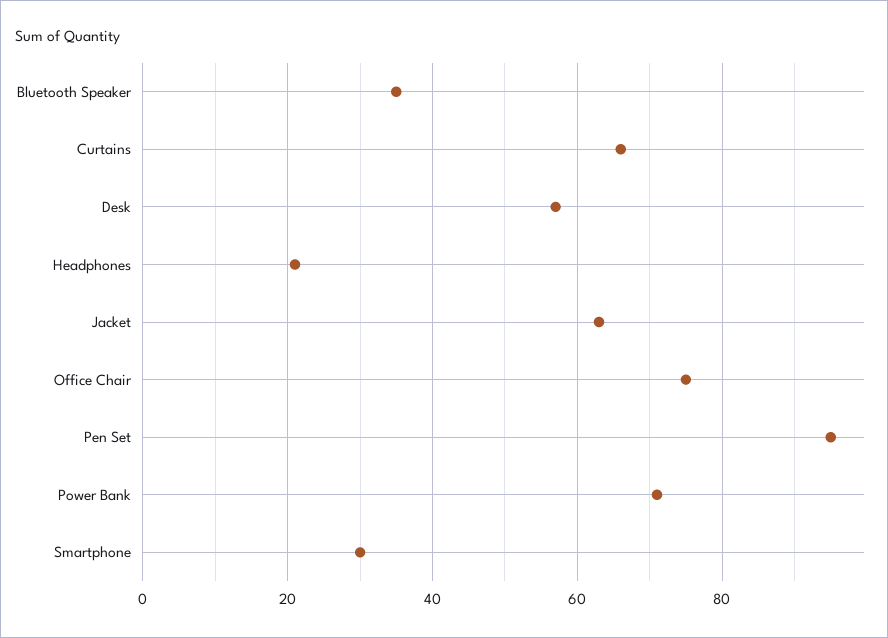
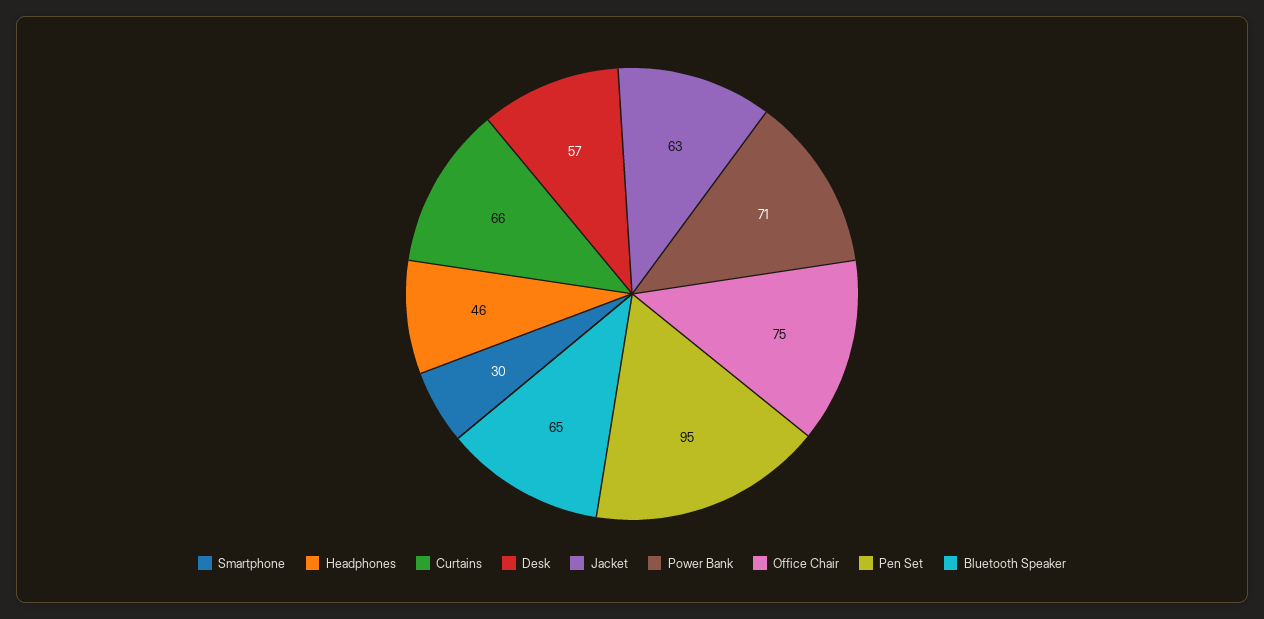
  {
-   "Bluetooth Speaker": 35,
+   "Bluetooth Speaker": 65,
    "Curtains": 66,
    "Desk": 57,
-   "Headphones": 20,
+   "Headphones": 46,
    "Jacket": 63,
    "Office Chair": 75,
    "Pen Set": 95,
    "Power Bank": 71,
    "Smartphone": 30
  }

